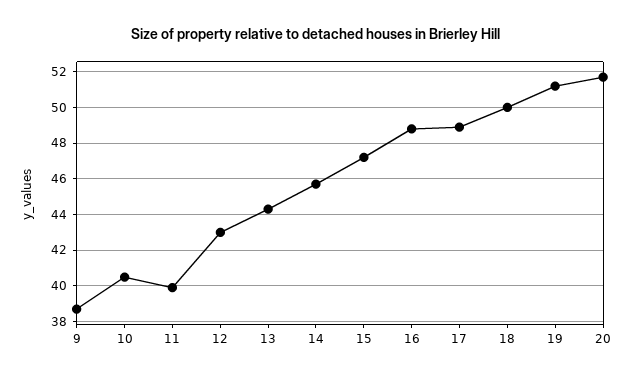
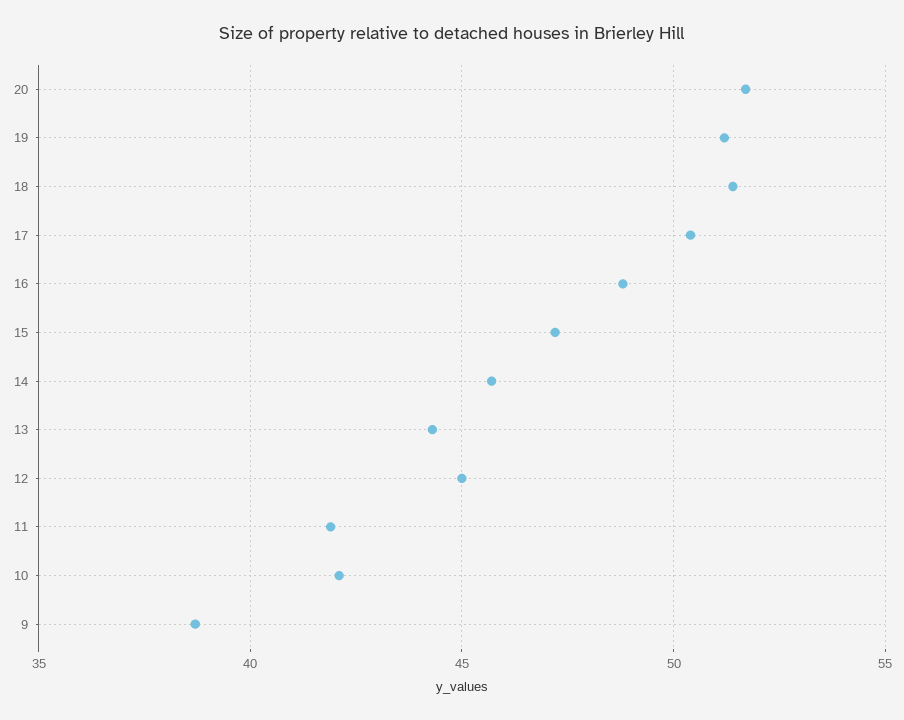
  {
    "9": 38.5,
-   "10": 40.5,
+   "10": 42,
-   "11": 40,
+   "11": 42,
-   "12": 43,
+   "12": 45,
    "13": 44.5,
    "14": 45.5,
    "15": 47,
    "16": 49,
-   "17": 49,
+   "17": 50.5,
-   "18": 50,
+   "18": 51.5,
    "19": 51,
    "20": 51.5
  }

